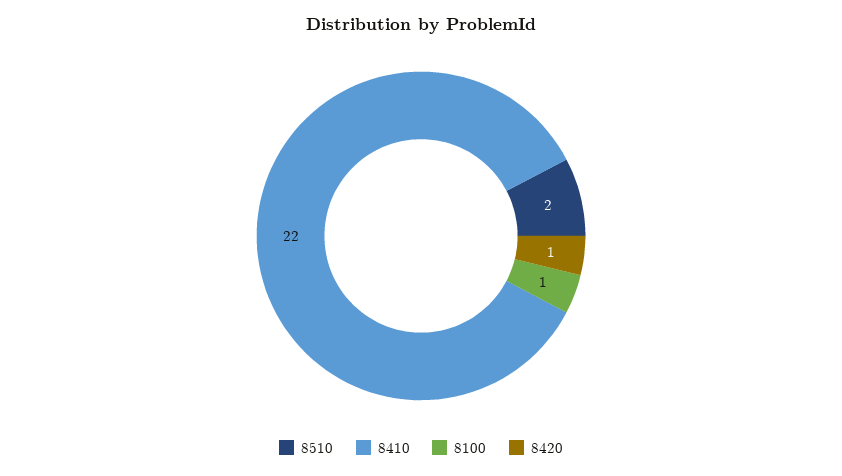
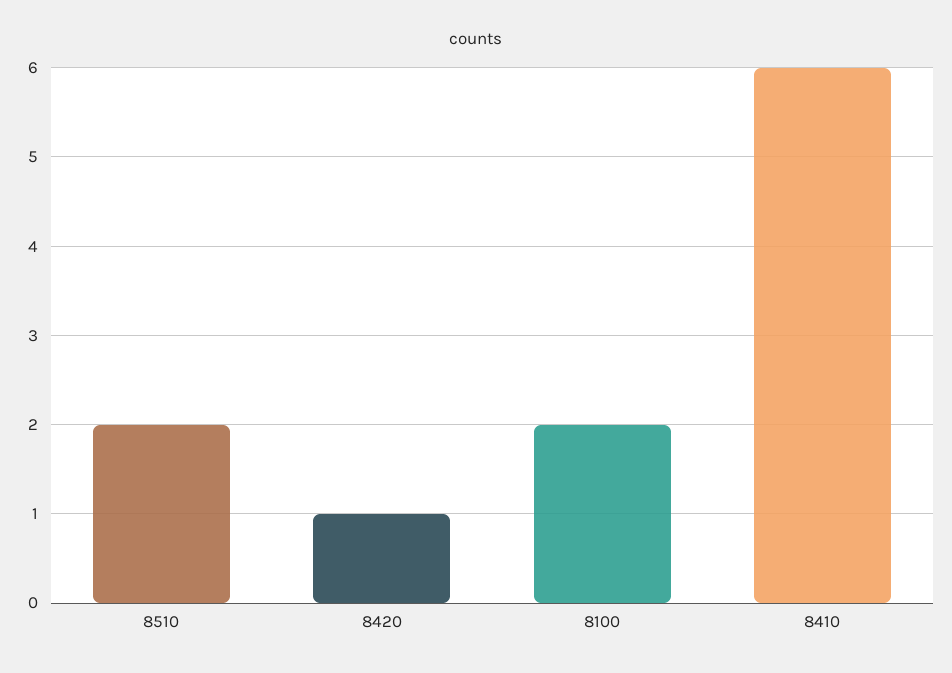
  {
    "8510": 2,
-   "8410": 22,
+   "8410": 6,
-   "8100": 1,
+   "8100": 2,
    "8420": 1
  }

